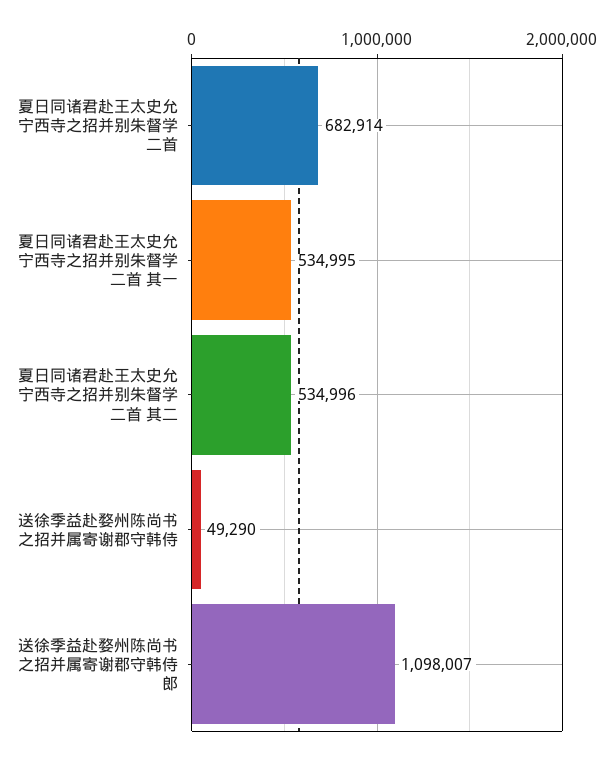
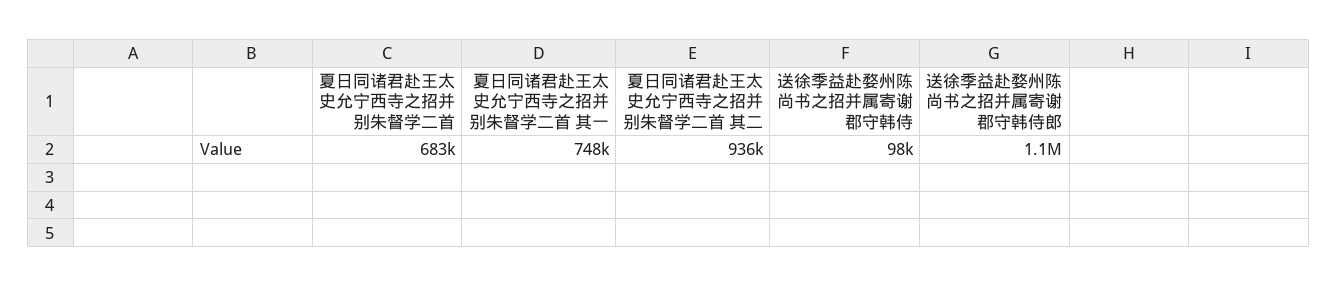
  {
    "夏日同诸君赴王太史允宁西寺之招并别朱督学二首": 682914,
-   "夏日同诸君赴王太史允宁西寺之招并别朱督学二首 其一": 534995,
+   "夏日同诸君赴王太史允宁西寺之招并别朱督学二首 其一": 748000,
-   "夏日同诸君赴王太史允宁西寺之招并别朱督学二首 其二": 534996,
+   "夏日同诸君赴王太史允宁西寺之招并别朱督学二首 其二": 936000,
-   "送徐季益赴婺州陈尚书之招并属寄谢郡守韩侍": 49290,
+   "送徐季益赴婺州陈尚书之招并属寄谢郡守韩侍": 98000,
    "送徐季益赴婺州陈尚书之招并属寄谢郡守韩侍郎": 1098007
  }

